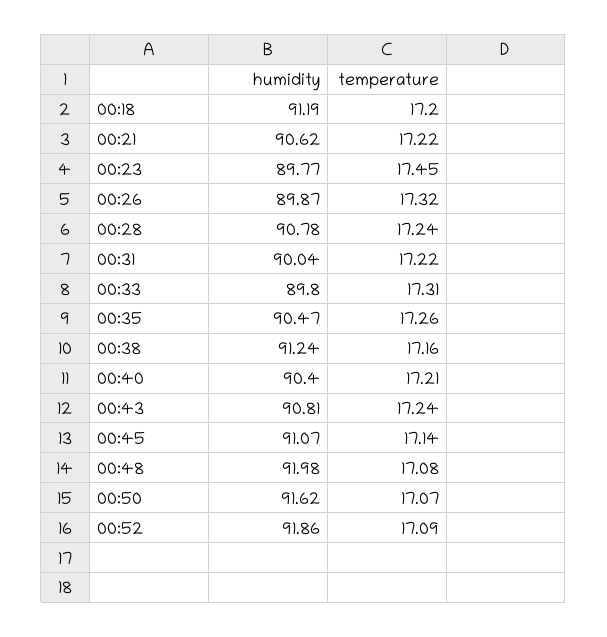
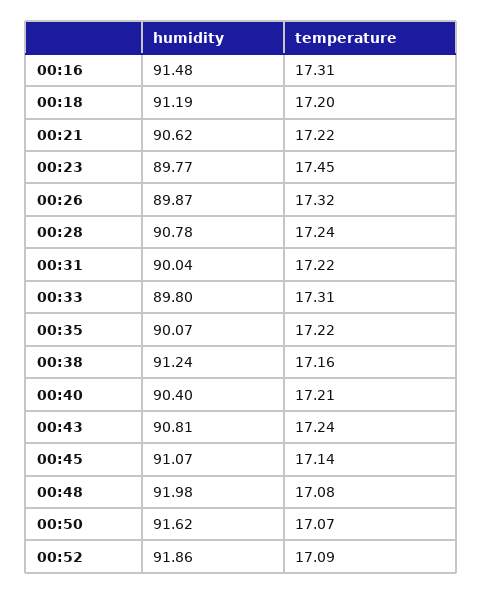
  {
    "humidity": {
      "00:18": 91.19,
      "00:21": 90.62,
      "00:23": 89.77,
      "00:26": 89.87,
      "00:28": 90.78,
      "00:31": 90.04,
      "00:33": 89.8,
-     "00:35": 90.47,
+     "00:35": 90.07,
      "00:38": 91.24,
      "00:40": 90.4,
      "00:43": 90.81,
      "00:45": 91.07,
      "00:48": 91.98,
      "00:50": 91.62,
-     "00:52": 91.86
+     "00:52": 91.86,
+     "00:16": 91.48
    },
    "temperature": {
      "00:18": 17.2,
      "00:21": 17.22,
      "00:23": 17.45,
      "00:26": 17.32,
      "00:28": 17.24,
      "00:31": 17.22,
      "00:33": 17.31,
-     "00:35": 17.26,
+     "00:35": 17.22,
      "00:38": 17.16,
      "00:40": 17.21,
      "00:43": 17.24,
      "00:45": 17.14,
      "00:48": 17.08,
      "00:50": 17.07,
-     "00:52": 17.09
+     "00:52": 17.09,
+     "00:16": 17.31
    }
  }

